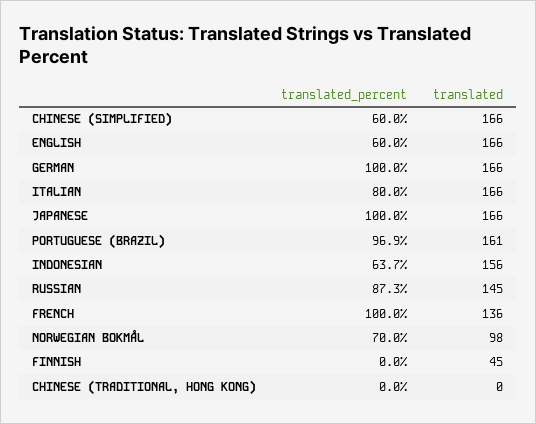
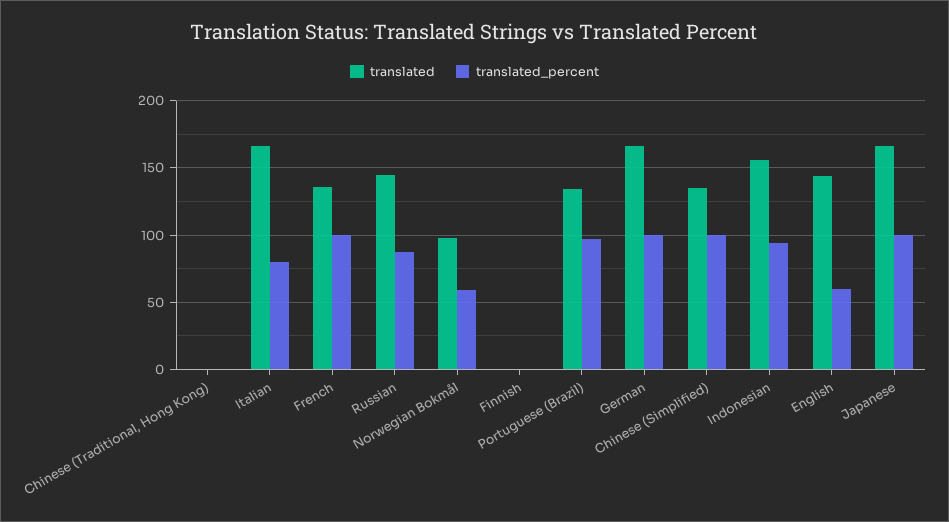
  {
    "translated_percent": {
-     "CHINESE (SIMPLIFIED)": 60,
+     "CHINESE (SIMPLIFIED)": 100,
      "ENGLISH": 60,
      "GERMAN": 100,
      "ITALIAN": 80,
      "JAPANESE": 100,
      "PORTUGUESE (BRAZIL)": 96.9,
-     "INDONESIAN": 63.7,
+     "INDONESIAN": 95,
      "RUSSIAN": 87.3,
      "FRENCH": 100,
-     "NORWEGIAN BOKMÅL": 70,
+     "NORWEGIAN BOKMÅL": 60,
      "FINNISH": 0,
      "CHINESE (TRADITIONAL, HONG KONG)": 0
    },
    "translated": {
-     "CHINESE (SIMPLIFIED)": 166,
+     "CHINESE (SIMPLIFIED)": 135,
-     "ENGLISH": 166,
+     "ENGLISH": 145,
      "GERMAN": 166,
      "ITALIAN": 166,
      "JAPANESE": 166,
-     "PORTUGUESE (BRAZIL)": 161,
+     "PORTUGUESE (BRAZIL)": 135,
      "INDONESIAN": 156,
      "RUSSIAN": 145,
      "FRENCH": 136,
      "NORWEGIAN BOKMÅL": 98,
-     "FINNISH": 45,
+     "FINNISH": 0,
      "CHINESE (TRADITIONAL, HONG KONG)": 0
    }
  }

